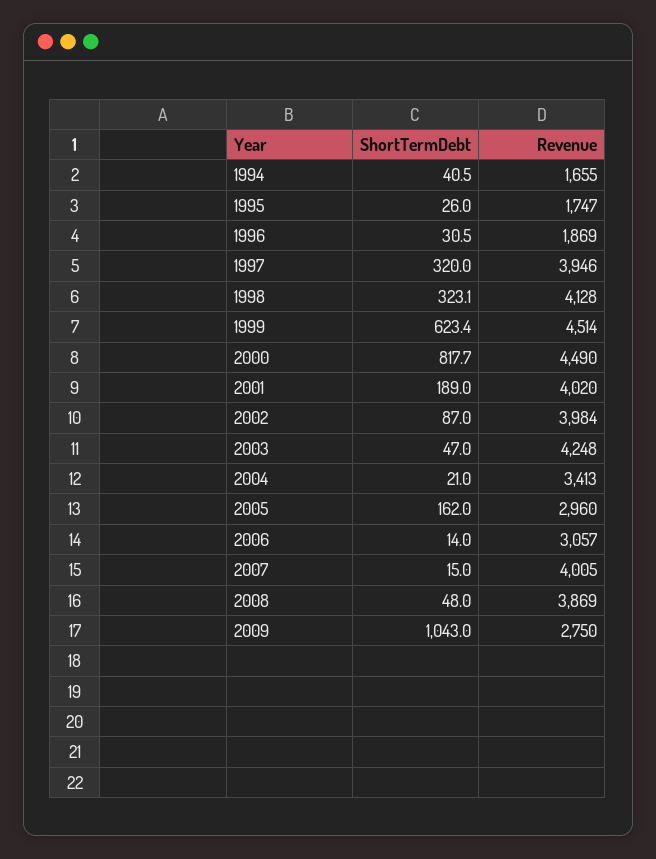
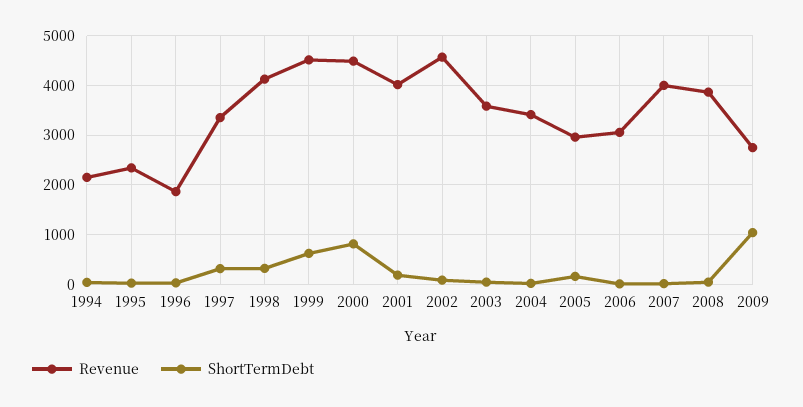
  {
    "ShortTermDebt": {
      "1994": 40.5,
      "1995": 26,
      "1996": 30.5,
      "1997": 320,
      "1998": 323.1,
      "1999": 623.4,
      "2000": 817.7,
      "2001": 189,
      "2002": 87,
      "2003": 47,
      "2004": 21,
      "2005": 162,
      "2006": 14,
      "2007": 15,
      "2008": 48,
      "2009": 1043
    },
    "Revenue": {
-     "1994": 1655,
+     "1994": 2200,
-     "1995": 1747,
+     "1995": 2400,
      "1996": 1869,
-     "1997": 3946,
+     "1997": 3400,
      "1998": 4128,
      "1999": 4514,
      "2000": 4490,
      "2001": 4020,
-     "2002": 3984,
+     "2002": 4600,
-     "2003": 4248,
+     "2003": 3600,
      "2004": 3413,
      "2005": 2960,
      "2006": 3057,
      "2007": 4005,
      "2008": 3869,
      "2009": 2750
    }
  }

